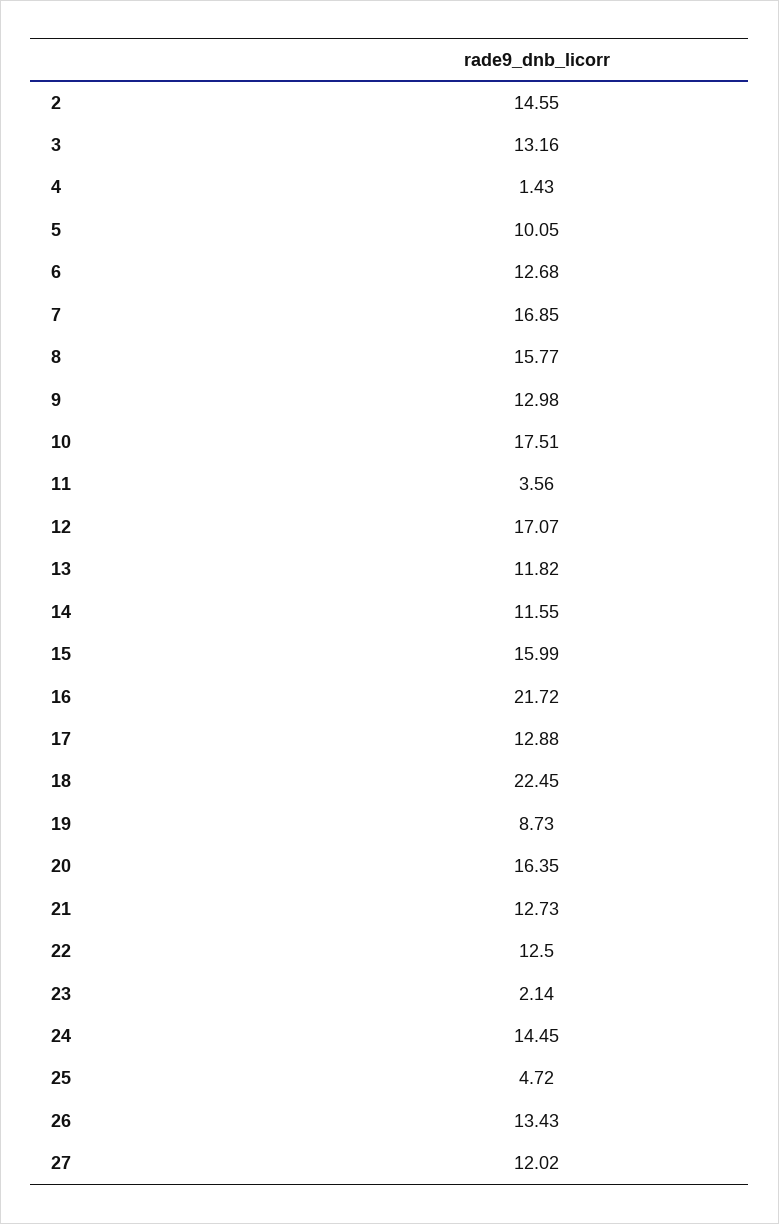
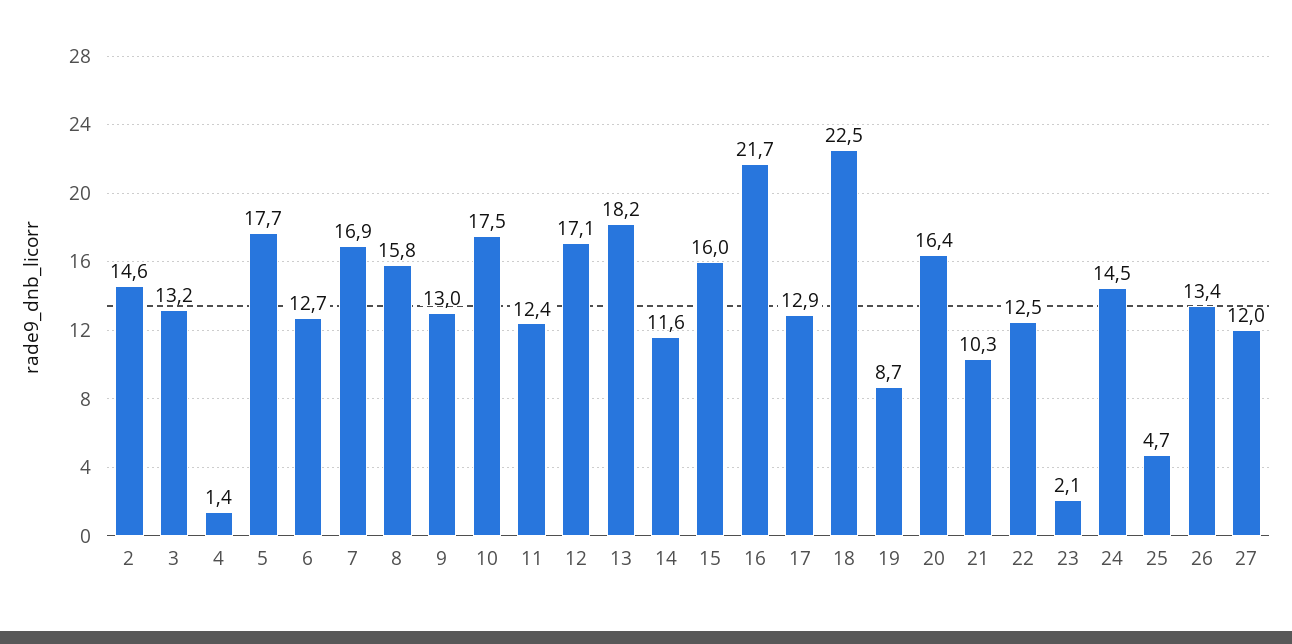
  {
    "2": 14.55,
    "3": 13.16,
    "4": 1.43,
-   "5": 10.05,
+   "5": 17.7,
    "6": 12.68,
    "7": 16.85,
    "8": 15.77,
    "9": 12.98,
    "10": 17.51,
-   "11": 3.56,
+   "11": 12.4,
    "12": 17.07,
-   "13": 11.82,
+   "13": 18.2,
    "14": 11.55,
    "15": 15.99,
    "16": 21.72,
    "17": 12.88,
    "18": 22.45,
    "19": 8.73,
    "20": 16.35,
-   "21": 12.73,
+   "21": 10.3,
    "22": 12.5,
    "23": 2.14,
    "24": 14.45,
    "25": 4.72,
    "26": 13.43,
    "27": 12.02
  }

